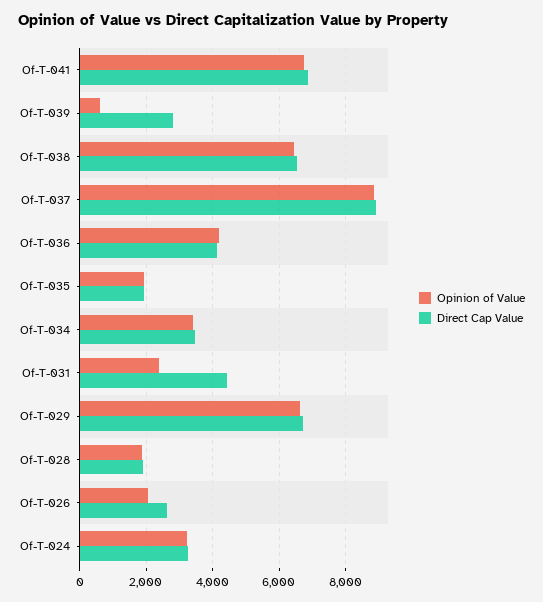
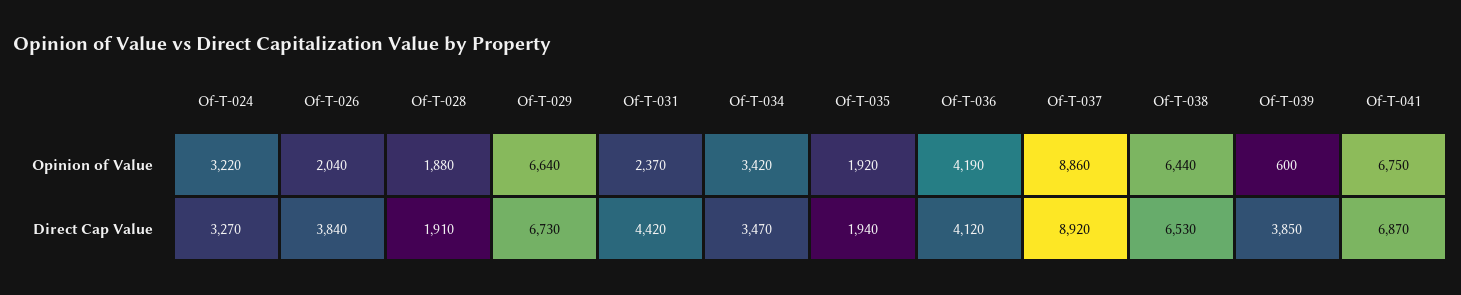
  {
    "Opinion of Value": {
      "Of-T-041": 6750,
      "Of-T-039": 600,
      "Of-T-038": 6440,
      "Of-T-037": 8860,
      "Of-T-036": 4190,
      "Of-T-035": 1920,
      "Of-T-034": 3420,
      "Of-T-031": 2370,
      "Of-T-029": 6640,
      "Of-T-028": 1880,
      "Of-T-026": 2040,
      "Of-T-024": 3220
    },
    "Direct Cap Value": {
      "Of-T-041": 6870,
-     "Of-T-039": 2800,
+     "Of-T-039": 3850,
      "Of-T-038": 6530,
      "Of-T-037": 8920,
      "Of-T-036": 4120,
      "Of-T-035": 1940,
      "Of-T-034": 3470,
      "Of-T-031": 4420,
      "Of-T-029": 6730,
      "Of-T-028": 1910,
-     "Of-T-026": 2600,
+     "Of-T-026": 3840,
      "Of-T-024": 3270
    }
  }

